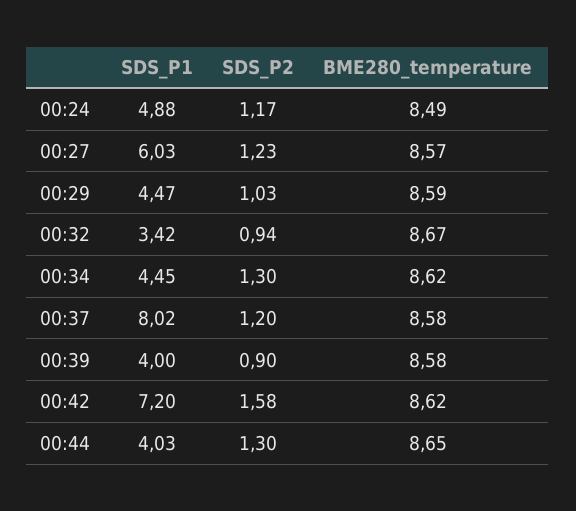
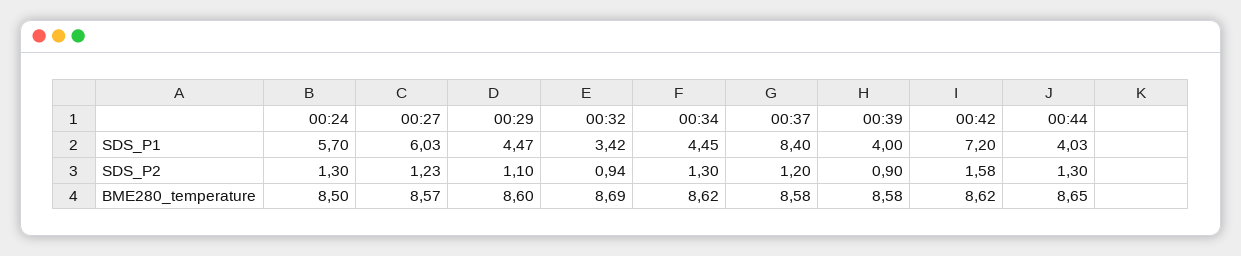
  {
    "SDS_P1": {
-     "00:24": 4.88,
+     "00:24": 5.7,
      "00:27": 6.03,
      "00:29": 4.47,
      "00:32": 3.42,
      "00:34": 4.45,
-     "00:37": 8.02,
+     "00:37": 8.4,
      "00:39": 4,
      "00:42": 7.2,
      "00:44": 4.03
    },
    "SDS_P2": {
-     "00:24": 1.17,
+     "00:24": 1.3,
      "00:27": 1.23,
-     "00:29": 1.03,
+     "00:29": 1.1,
      "00:32": 0.94,
      "00:34": 1.3,
      "00:37": 1.2,
      "00:39": 0.9,
      "00:42": 1.58,
      "00:44": 1.3
    },
    "BME280_temperature": {
-     "00:24": 8.49,
+     "00:24": 8.5,
      "00:27": 8.57,
-     "00:29": 8.59,
+     "00:29": 8.6,
-     "00:32": 8.67,
+     "00:32": 8.69,
      "00:34": 8.62,
      "00:37": 8.58,
      "00:39": 8.58,
      "00:42": 8.62,
      "00:44": 8.65
    }
  }

